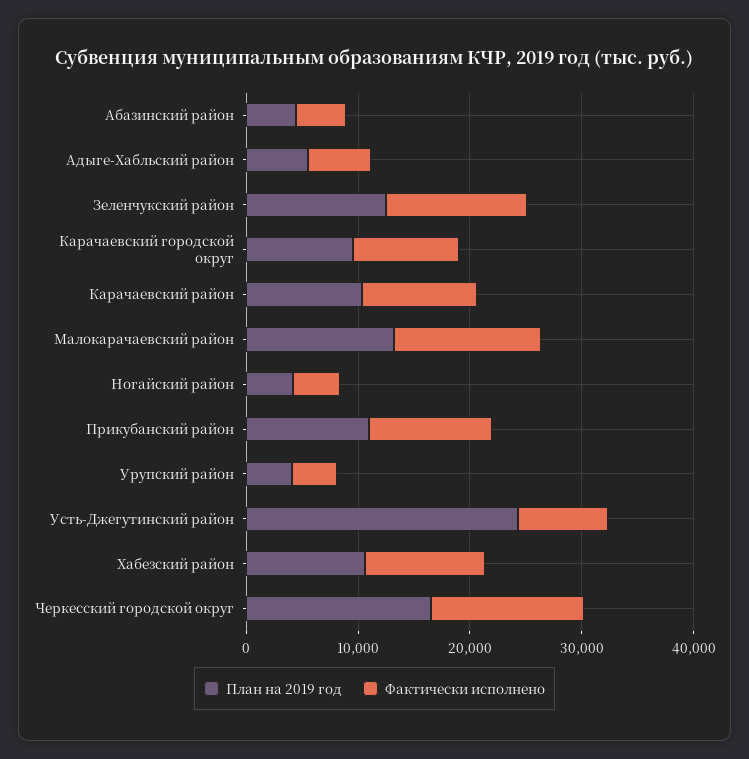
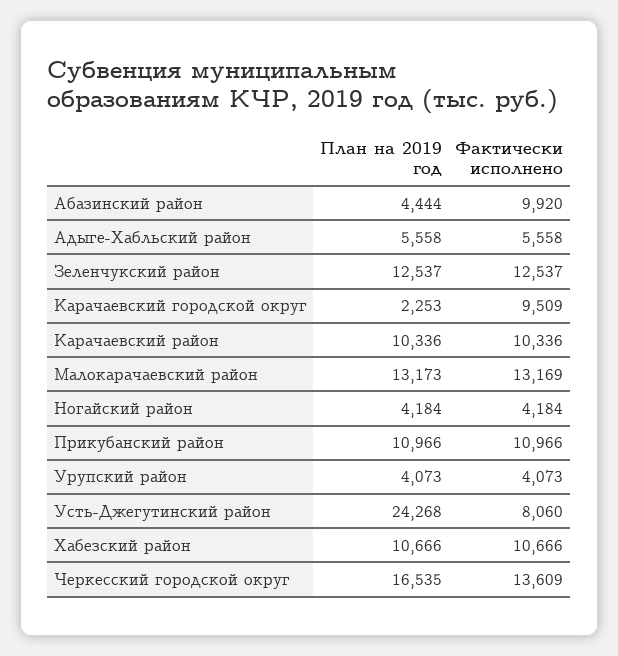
  {
    "План на 2019 год": {
      "Абазинский район": 4444,
      "Адыге-Хабльский район": 5558,
      "Зеленчукский район": 12537,
-     "Карачаевский городской округ": 10000,
+     "Карачаевский городской округ": 2253,
      "Карачаевский район": 10336,
      "Малокарачаевский район": 13173,
      "Ногайский район": 4184,
      "Прикубанский район": 10966,
      "Урупский район": 4073,
      "Усть-Джегутинский район": 24268,
      "Хабезский район": 10666,
      "Черкесский городской округ": 16535
    },
    "Фактически исполнено": {
-     "Абазинский район": 4000,
+     "Абазинский район": 9920,
      "Адыге-Хабльский район": 5558,
      "Зеленчукский район": 12537,
      "Карачаевский городской округ": 9509,
      "Карачаевский район": 10336,
      "Малокарачаевский район": 13169,
      "Ногайский район": 4184,
      "Прикубанский район": 10966,
      "Урупский район": 4073,
      "Усть-Джегутинский район": 8060,
      "Хабезский район": 10666,
      "Черкесский городской округ": 13609
    }
  }

